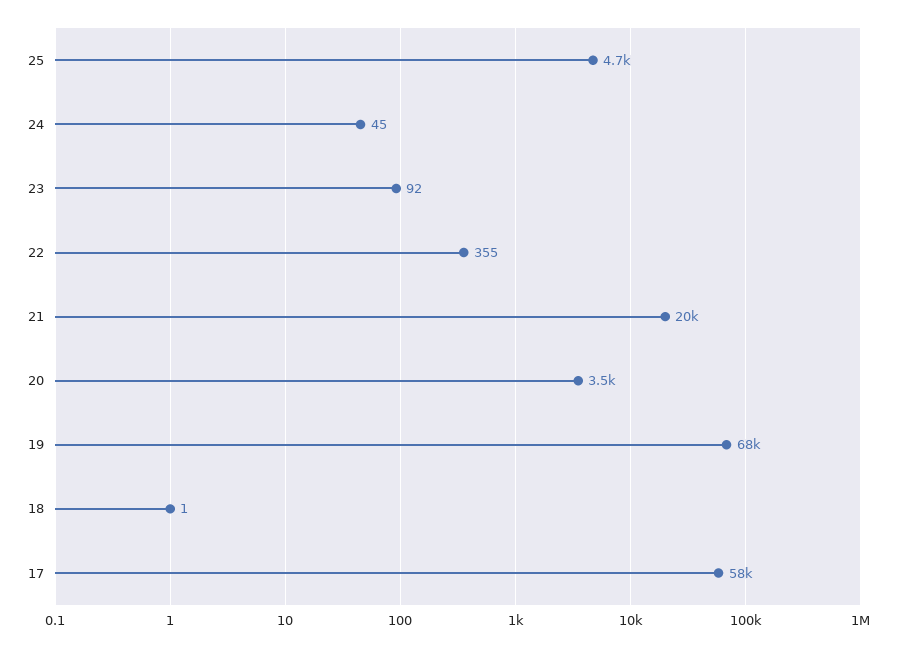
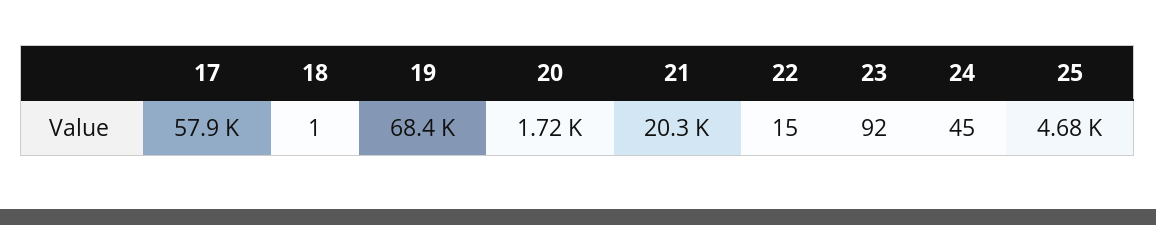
  {
    "25": 4680,
    "24": 45,
    "23": 92,
-   "22": 355,
+   "22": 15,
    "21": 20300,
-   "20": 3500,
+   "20": 1720,
    "19": 68400,
    "18": 1,
    "17": 57900
  }

